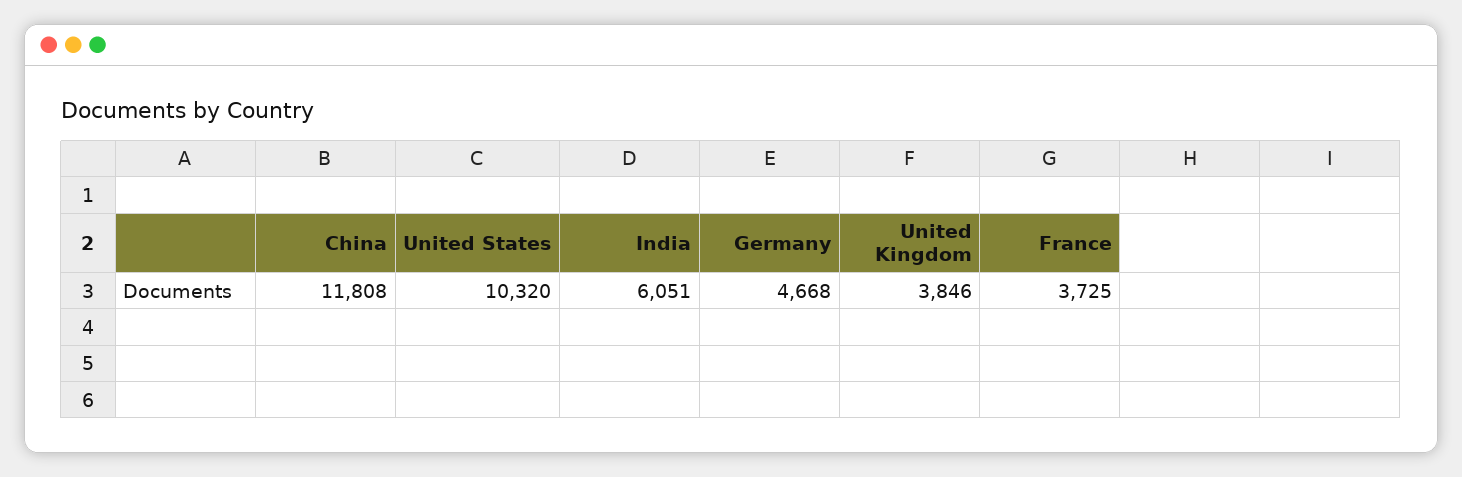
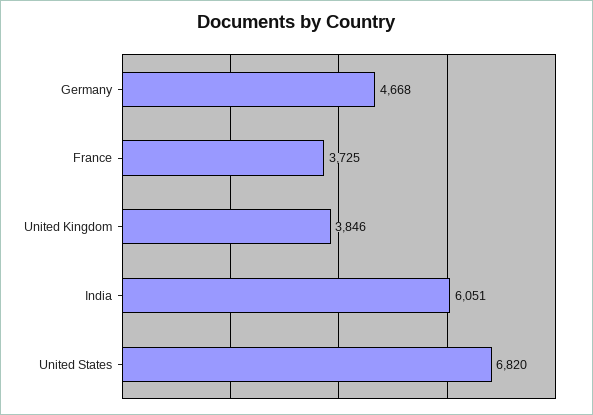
  {
-   "China": 11808,
-   "United States": 10320,
+   "United States": 6820,
    "India": 6051,
    "Germany": 4668,
    "United Kingdom": 3846,
    "France": 3725
  }

